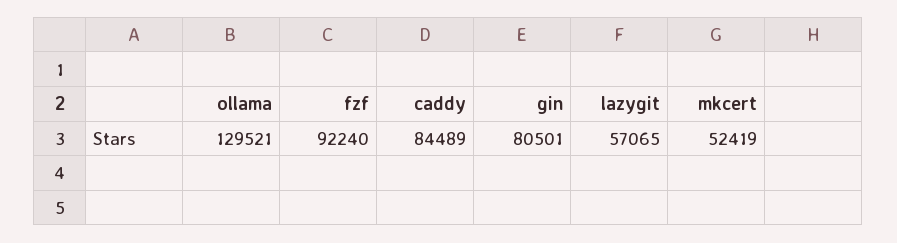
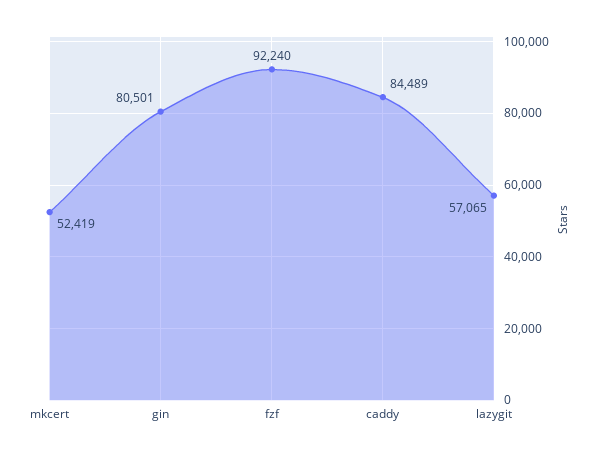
  {
-   "ollama": 129521,
    "fzf": 92240,
    "caddy": 84489,
    "gin": 80501,
    "lazygit": 57065,
    "mkcert": 52419
  }

